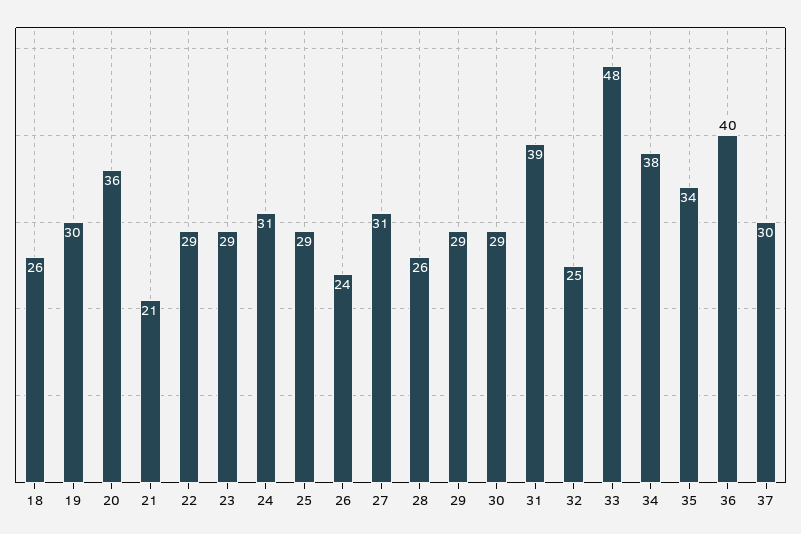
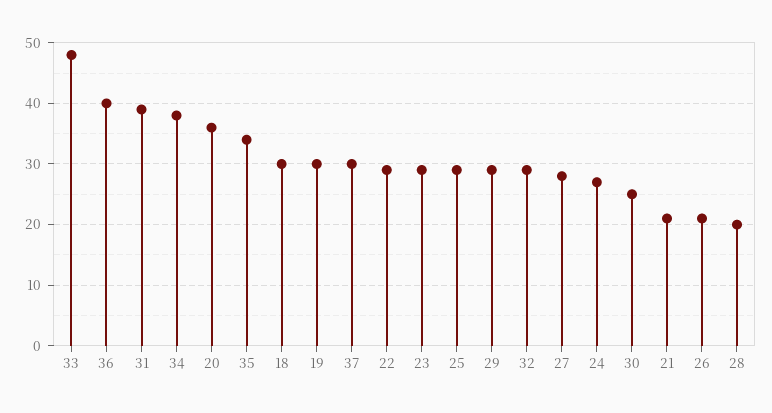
  {
-   "18": 26,
+   "18": 30,
    "19": 30,
    "20": 36,
    "21": 21,
    "22": 29,
    "23": 29,
-   "24": 31,
+   "24": 27,
    "25": 29,
-   "26": 24,
+   "26": 21,
-   "27": 31,
+   "27": 28,
-   "28": 26,
+   "28": 20,
    "29": 29,
-   "30": 29,
+   "30": 25,
    "31": 39,
-   "32": 25,
+   "32": 29,
    "33": 48,
    "34": 38,
    "35": 34,
    "36": 40,
    "37": 30
  }

